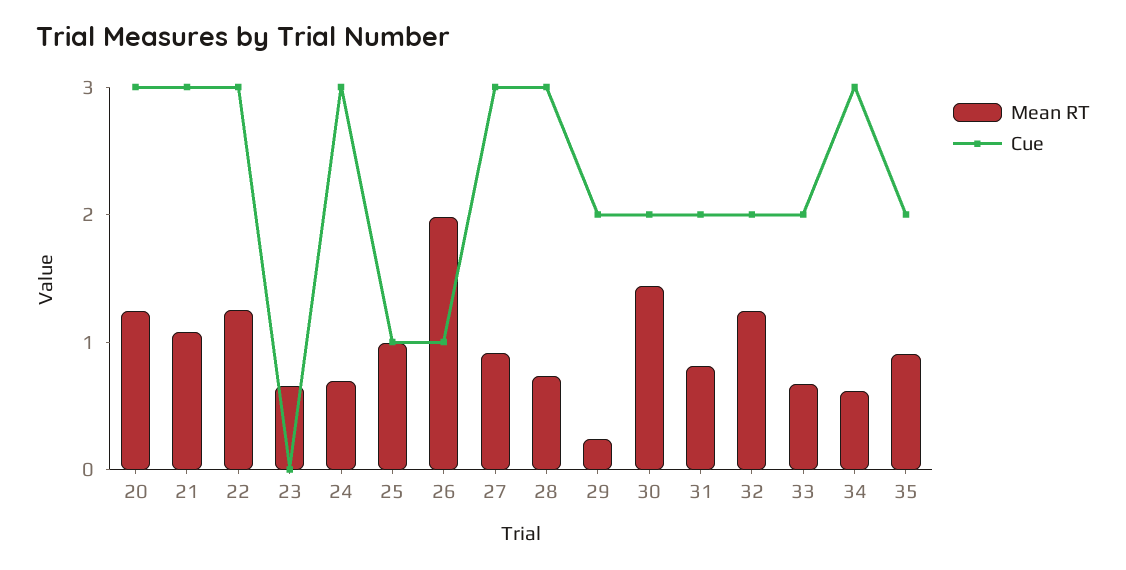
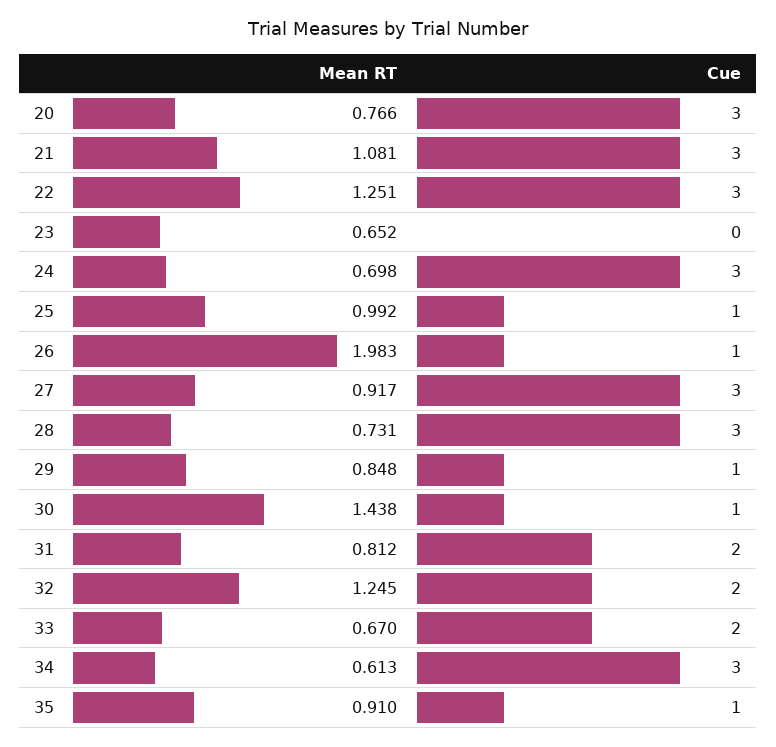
  {
    "Mean RT": {
-     "20": 1.2,
+     "20": 0.766,
      "21": 1.081,
      "22": 1.251,
      "23": 0.652,
      "24": 0.698,
      "25": 0.992,
      "26": 1.983,
      "27": 0.917,
      "28": 0.731,
-     "29": 0.2,
+     "29": 0.848,
      "30": 1.438,
      "31": 0.812,
      "32": 1.245,
      "33": 0.67,
      "34": 0.613,
      "35": 0.91
    },
    "Cue": {
      "20": 3,
      "21": 3,
      "22": 3,
      "23": 0,
      "24": 3,
      "25": 1,
      "26": 1,
      "27": 3,
      "28": 3,
-     "29": 2,
+     "29": 1,
-     "30": 2,
+     "30": 1,
      "31": 2,
      "32": 2,
      "33": 2,
      "34": 3,
-     "35": 2
+     "35": 1
    }
  }

